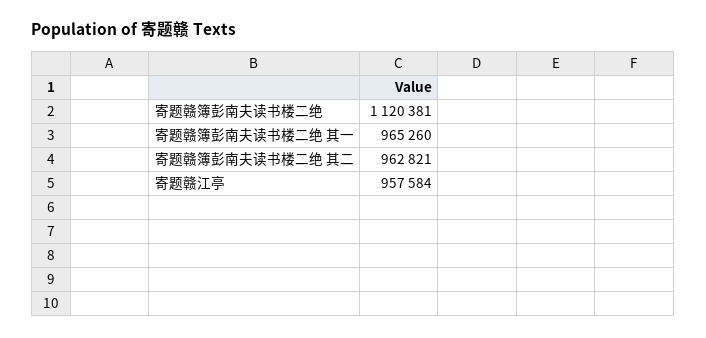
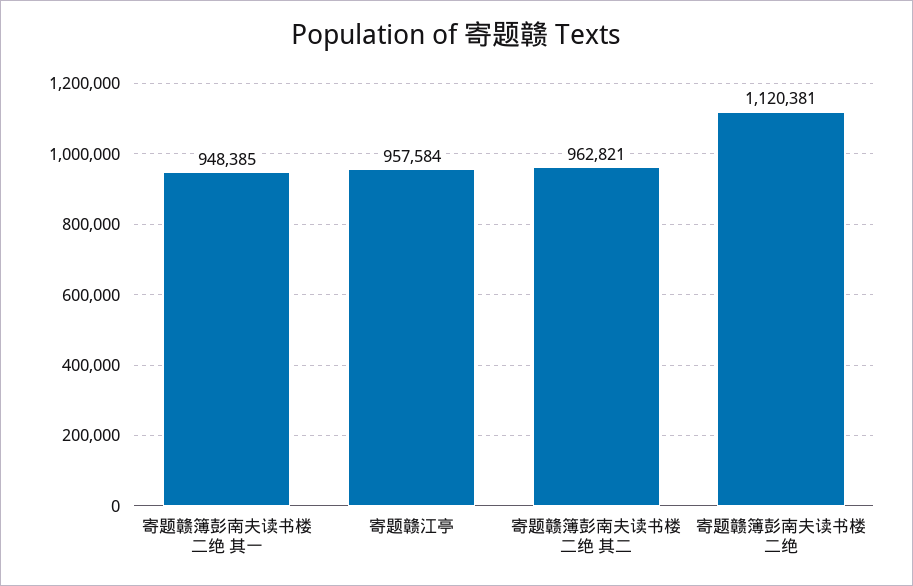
  {
    "寄题赣簿彭南夫读书楼二绝": 1120381,
-   "寄题赣簿彭南夫读书楼二绝 其一": 965260,
+   "寄题赣簿彭南夫读书楼二绝 其一": 948385,
    "寄题赣簿彭南夫读书楼二绝 其二": 962821,
    "寄题赣江亭": 957584
  }

